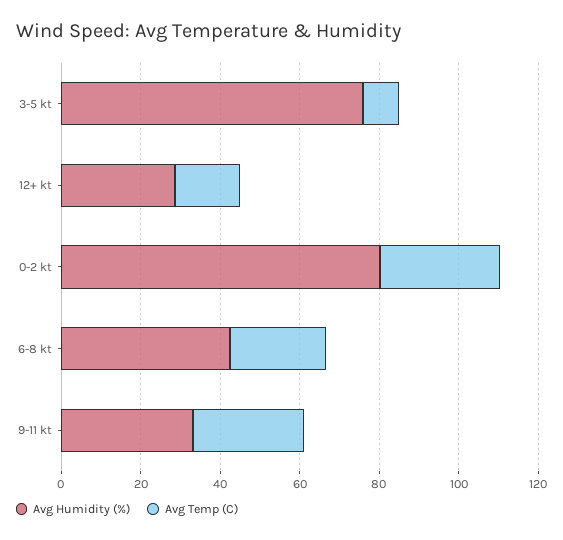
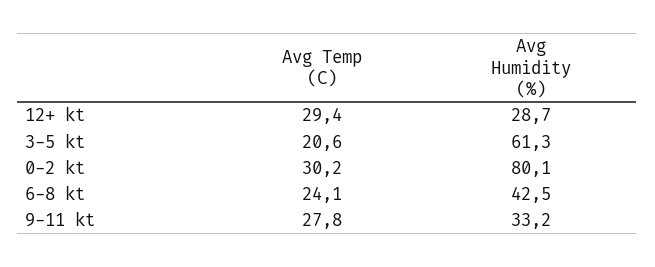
  {
    "Avg Humidity (%)": {
-     "3-5 kt": 75,
+     "3-5 kt": 61.3,
      "12+ kt": 28.7,
      "0-2 kt": 80.1,
      "6-8 kt": 42.5,
      "9-11 kt": 33.2
    },
    "Avg Temp (C)": {
-     "3-5 kt": 10,
+     "3-5 kt": 20.6,
-     "12+ kt": 15,
+     "12+ kt": 29.4,
      "0-2 kt": 30.2,
      "6-8 kt": 24.1,
      "9-11 kt": 27.8
    }
  }

